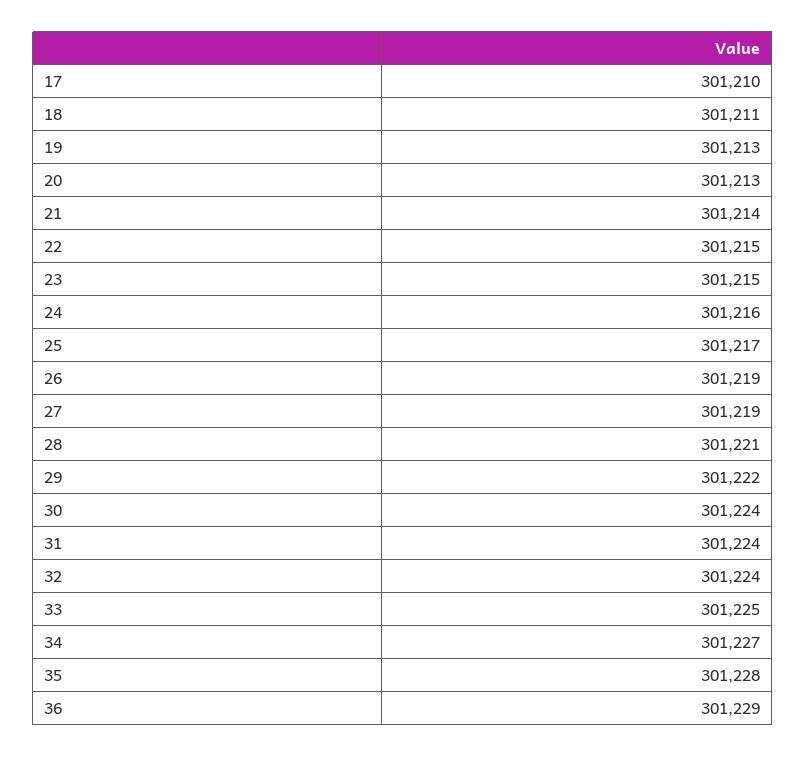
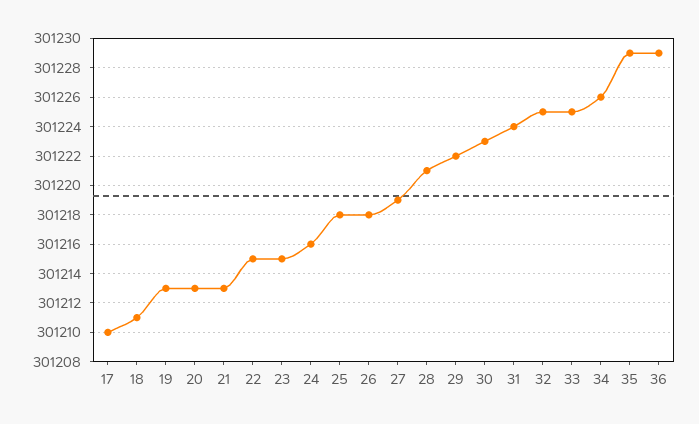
  {
    "17": 301210,
    "18": 301211,
    "19": 301213,
    "20": 301213,
-   "21": 301214,
+   "21": 301213,
    "22": 301215,
    "23": 301215,
    "24": 301216,
-   "25": 301217,
+   "25": 301218,
-   "26": 301219,
+   "26": 301218,
    "27": 301219,
    "28": 301221,
    "29": 301222,
-   "30": 301224,
+   "30": 301223,
    "31": 301224,
-   "32": 301224,
+   "32": 301225,
    "33": 301225,
-   "34": 301227,
+   "34": 301226,
-   "35": 301228,
+   "35": 301229,
    "36": 301229
  }

